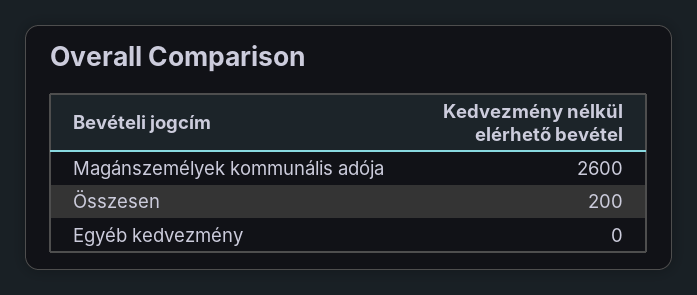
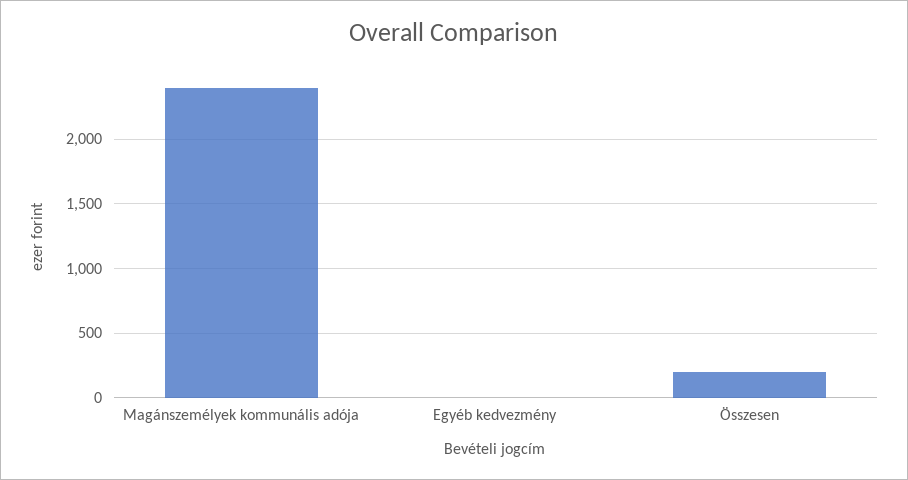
  {
-   "Magánszemélyek kommunális adója": 2600,
+   "Magánszemélyek kommunális adója": 2400,
    "Összesen": 200,
    "Egyéb kedvezmény": 0
  }

